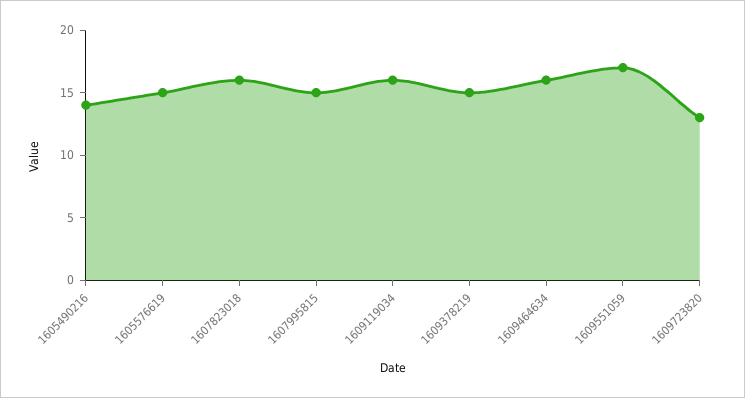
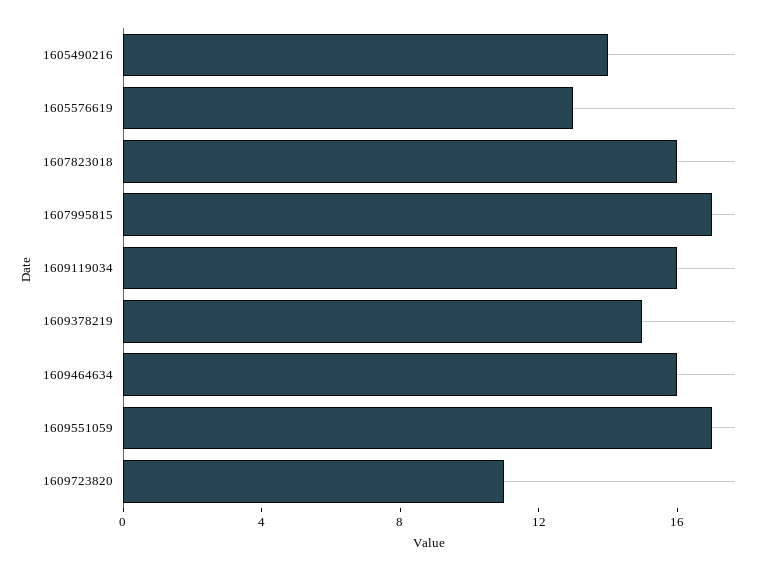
  {
    "1605490216": 14,
-   "1605576619": 15,
+   "1605576619": 13,
    "1607823018": 16,
-   "1607995815": 15,
+   "1607995815": 17,
    "1609119034": 16,
    "1609378219": 15,
    "1609464634": 16,
    "1609551059": 17,
-   "1609723820": 13
+   "1609723820": 11
  }

